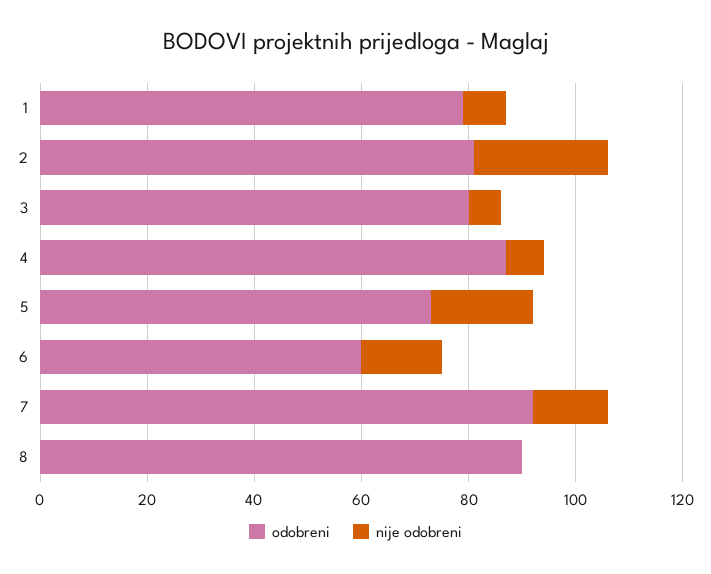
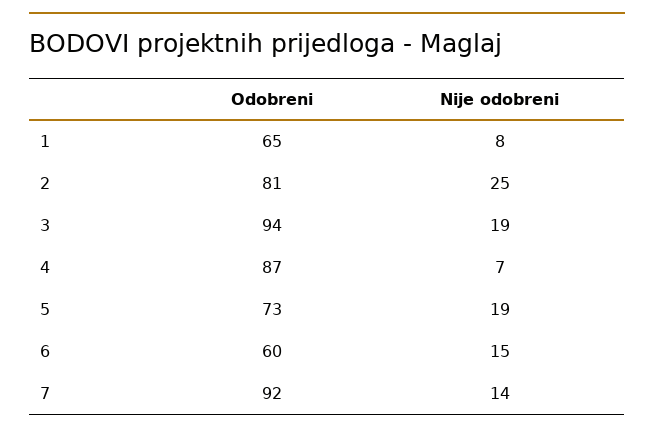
  {
    "odobreni": {
-     "1": 80,
+     "1": 65,
      "2": 81,
-     "3": 80,
+     "3": 94,
      "4": 87,
      "5": 73,
      "6": 60,
-     "7": 92,
+     "7": 92
-     "8": 90
    },
    "nije odobreni": {
      "1": 8,
      "2": 25,
-     "3": 5,
+     "3": 19,
      "4": 7,
      "5": 19,
      "6": 15,
-     "7": 14,
+     "7": 14
-     "8": 0
    }
  }

